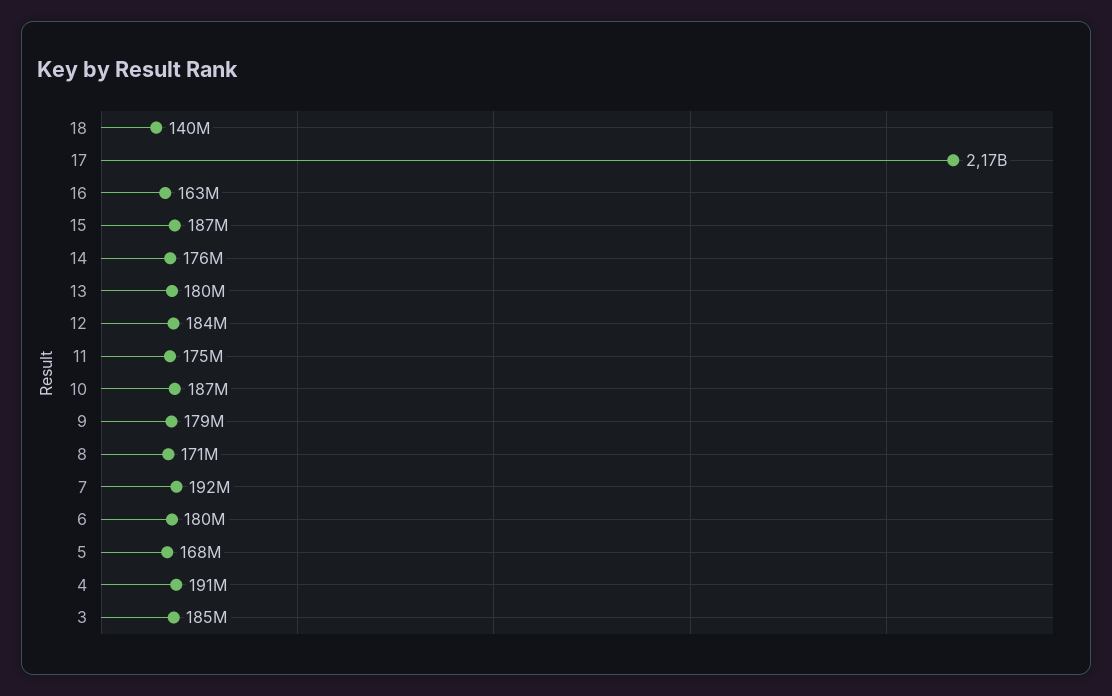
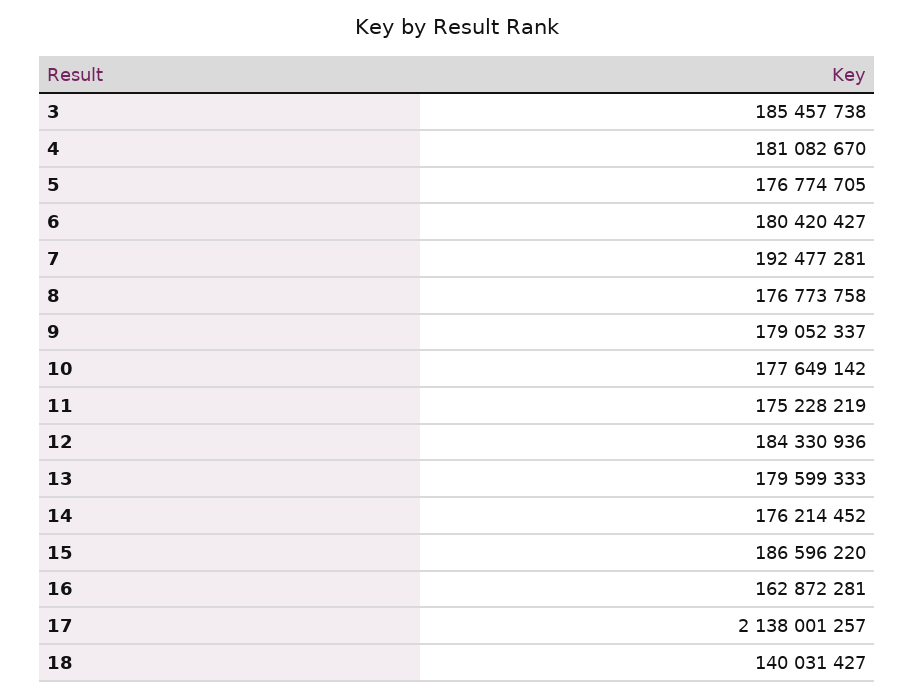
  {
    "18": 140031427,
-   "17": 2170000000,
+   "17": 2138001257,
    "16": 162872281,
    "15": 186596220,
    "14": 176214452,
    "13": 179599333,
    "12": 184330936,
    "11": 175228219,
-   "10": 187000000,
+   "10": 177649142,
    "9": 179052337,
-   "8": 171000000,
+   "8": 176773758,
    "7": 192477281,
    "6": 180420427,
-   "5": 168000000,
+   "5": 176774705,
-   "4": 191000000,
+   "4": 181082670,
    "3": 185457738
  }

